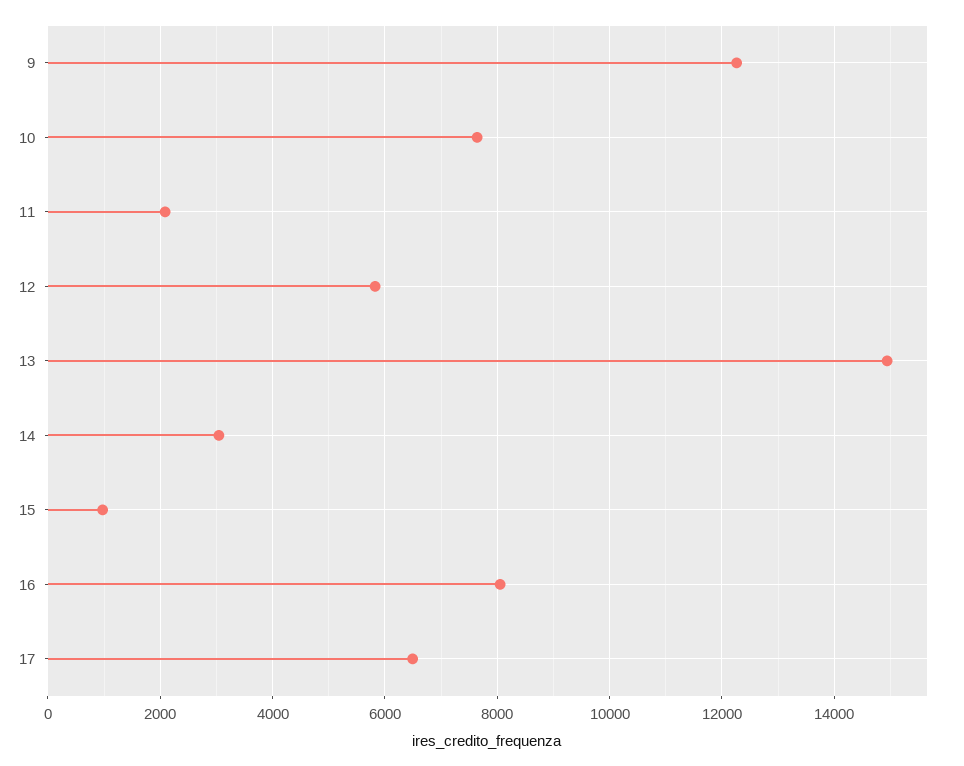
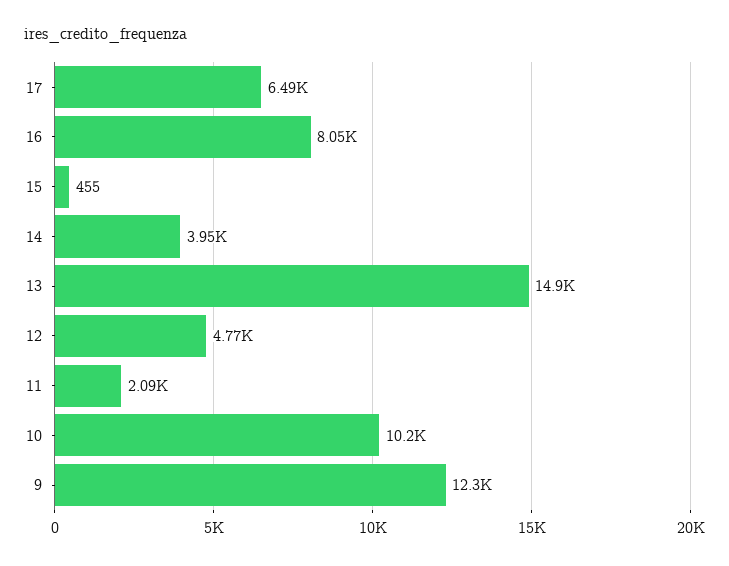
  {
    "9": 12300,
-   "10": 7600,
+   "10": 10200,
    "11": 2090,
-   "12": 5800,
+   "12": 4770,
    "13": 14900,
-   "14": 3000,
+   "14": 3950,
-   "15": 1000,
+   "15": 455,
    "16": 8050,
    "17": 6490
  }

